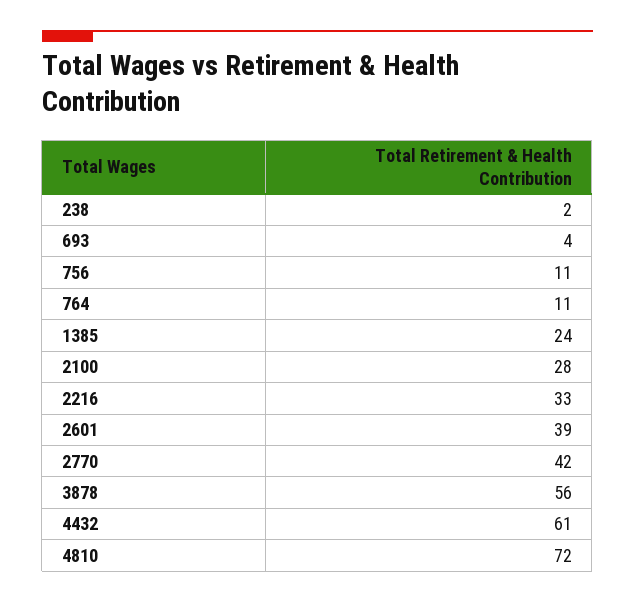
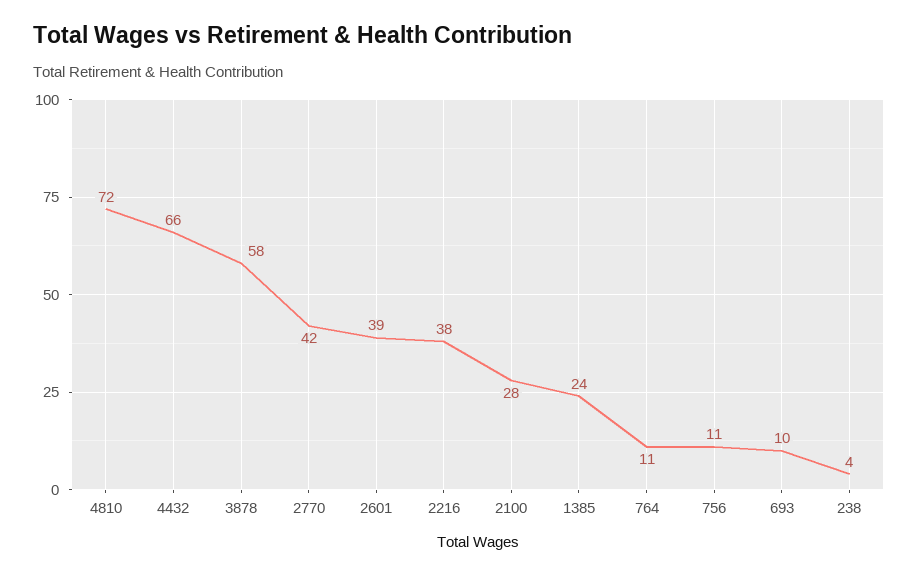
  {
-   "238": 2,
+   "238": 4,
-   "693": 4,
+   "693": 10,
    "756": 11,
    "764": 11,
    "1385": 24,
    "2100": 28,
-   "2216": 33,
+   "2216": 38,
    "2601": 39,
    "2770": 42,
-   "3878": 56,
+   "3878": 58,
-   "4432": 61,
+   "4432": 66,
    "4810": 72
  }

